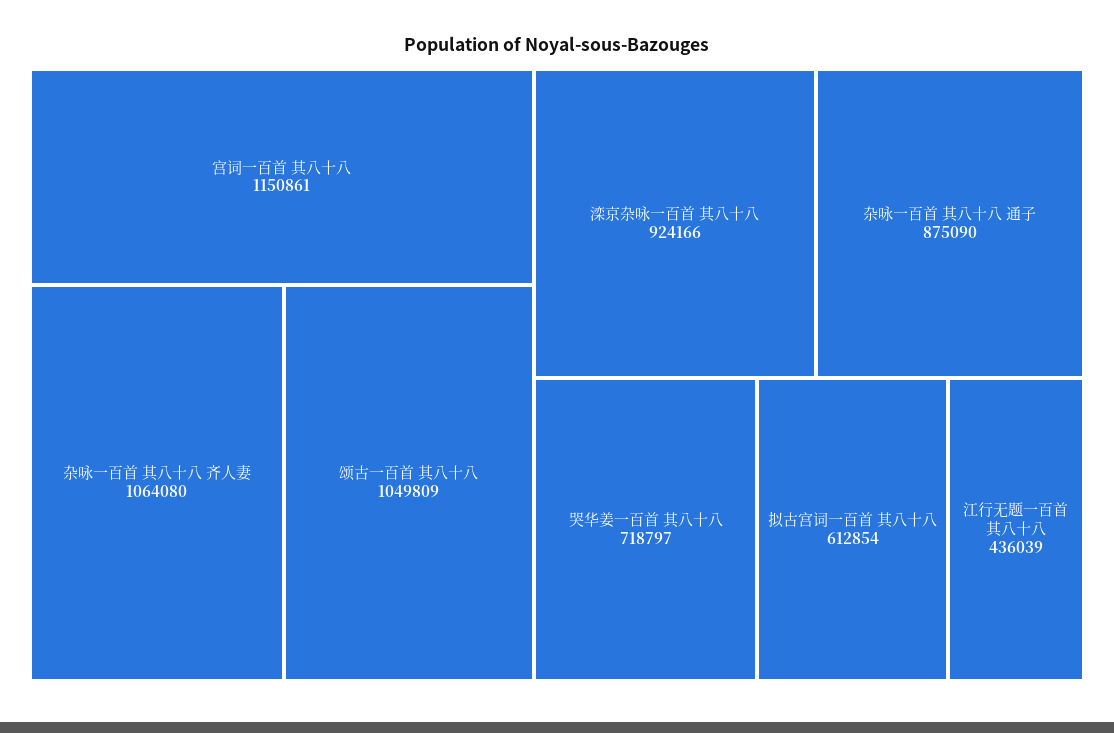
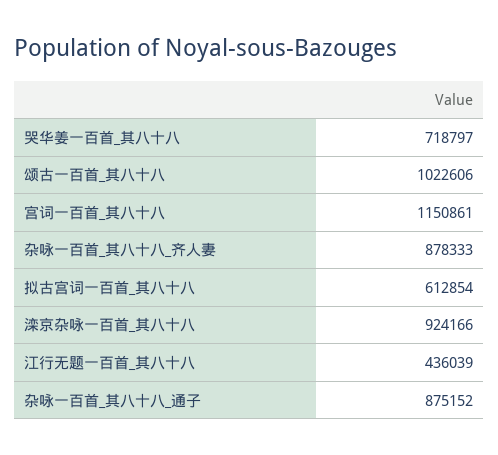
  {
    "宫词一百首 其八十八": 1150861,
-   "杂咏一百首 其八十八 齐人妻": 1064080,
+   "杂咏一百首 其八十八 齐人妻": 878333,
-   "颂古一百首 其八十八": 1049809,
+   "颂古一百首 其八十八": 1022606,
    "滦京杂咏一百首 其八十八": 924166,
-   "杂咏一百首 其八十八 通子": 875090,
+   "杂咏一百首 其八十八 通子": 875152,
    "哭华姜一百首 其八十八": 718797,
    "拟古宫词一百首 其八十八": 612854,
    "江行无题一百首 其八十八": 436039
  }

